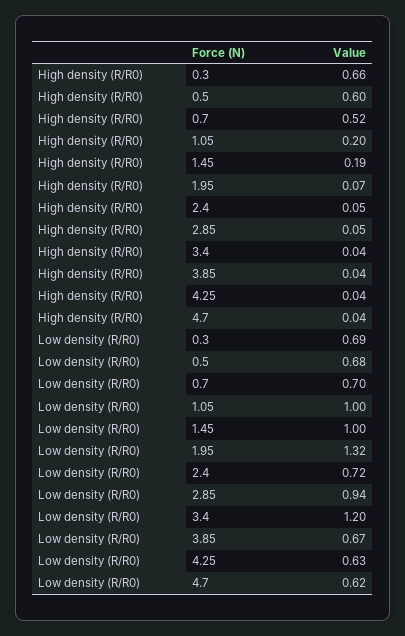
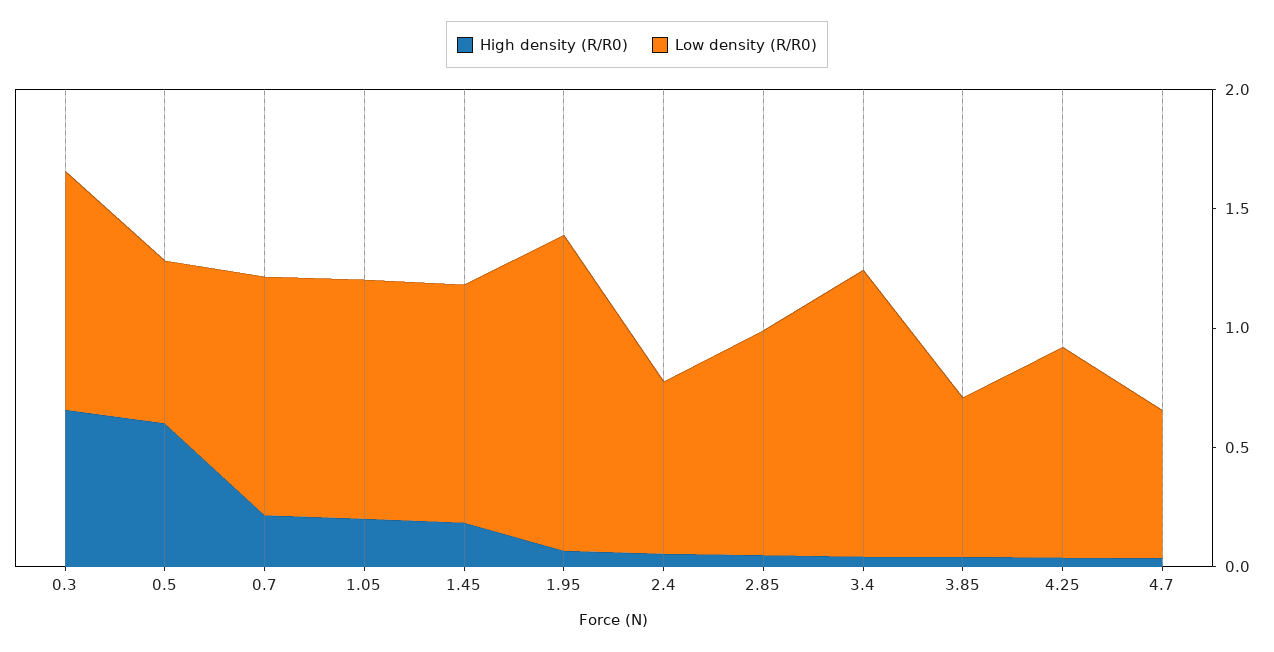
  {
    "High density (R/R0)": {
      "0.3": 0.66,
      "0.5": 0.6,
-     "0.7": 0.52,
+     "0.7": 0.2,
      "1.05": 0.2,
      "1.45": 0.19,
      "1.95": 0.07,
      "2.4": 0.05,
      "2.85": 0.05,
      "3.4": 0.04,
      "3.85": 0.04,
      "4.25": 0.04,
      "4.7": 0.04
    },
    "Low density (R/R0)": {
-     "0.3": 0.69,
+     "0.3": 1,
      "0.5": 0.68,
-     "0.7": 0.7,
+     "0.7": 1,
      "1.05": 1,
      "1.45": 1,
      "1.95": 1.32,
      "2.4": 0.72,
      "2.85": 0.94,
      "3.4": 1.2,
      "3.85": 0.67,
-     "4.25": 0.63,
+     "4.25": 0.9,
      "4.7": 0.62
    }
  }

